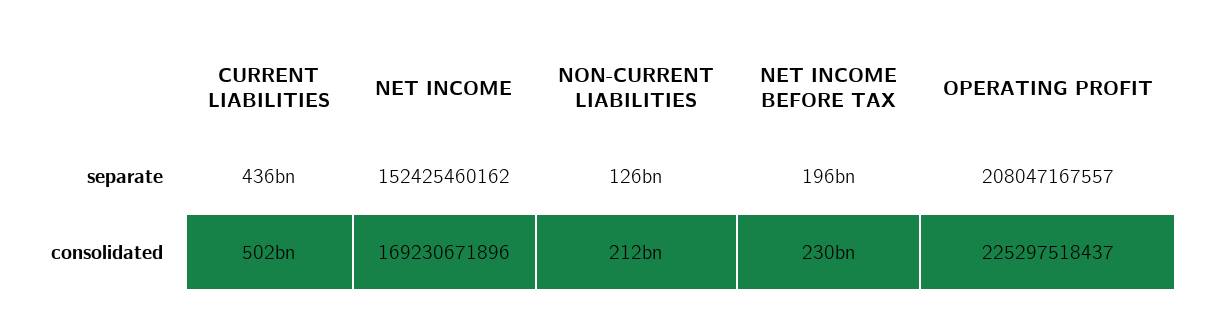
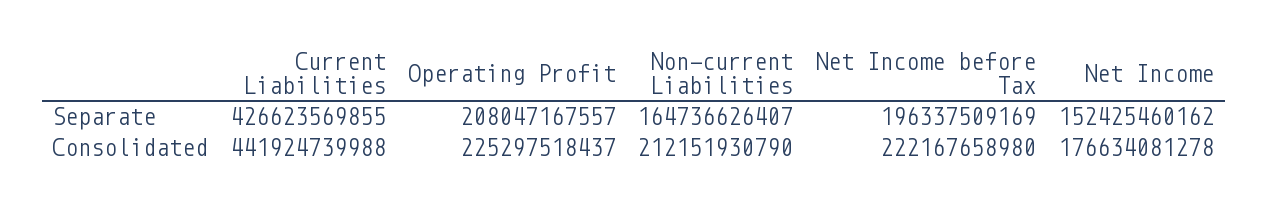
  {
    "CURRENT LIABILITIES": {
-     "separate": 436000000000,
+     "separate": 426623569855,
-     "consolidated": 502000000000
+     "consolidated": 441924739988
    },
    "NET INCOME": {
      "separate": 152425460162,
-     "consolidated": 169230671896
+     "consolidated": 176634081278
    },
    "NON-CURRENT LIABILITIES": {
-     "separate": 126000000000,
+     "separate": 164736626407,
      "consolidated": 212151930790
    },
    "NET INCOME BEFORE TAX": {
      "separate": 196337509169,
-     "consolidated": 230000000000
+     "consolidated": 222167658980
    },
    "OPERATING PROFIT": {
      "separate": 208047167557,
      "consolidated": 225297518437
    }
  }

